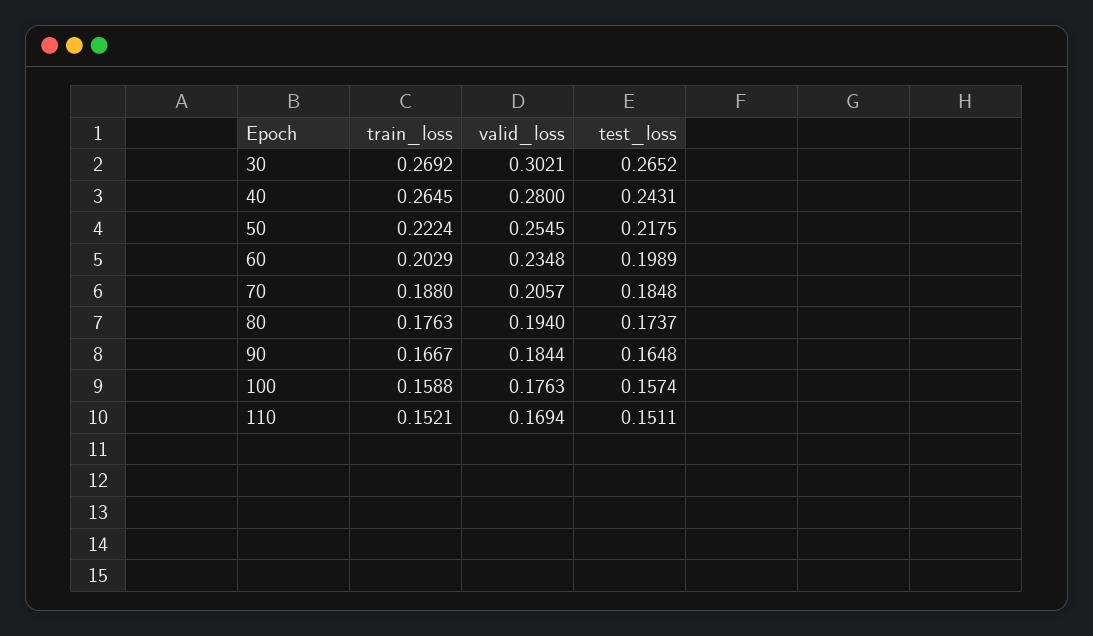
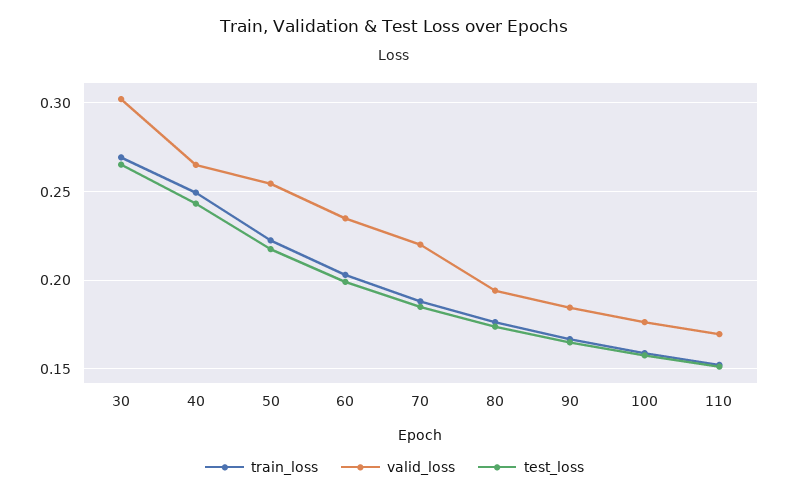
  {
    "train_loss": {
      "30": 0.2692,
-     "40": 0.2645,
+     "40": 0.25,
      "50": 0.2224,
      "60": 0.2029,
      "70": 0.188,
      "80": 0.1763,
      "90": 0.1667,
      "100": 0.1588,
      "110": 0.1521
    },
    "valid_loss": {
      "30": 0.3021,
-     "40": 0.28,
+     "40": 0.265,
      "50": 0.2545,
      "60": 0.2348,
-     "70": 0.2057,
+     "70": 0.22,
      "80": 0.194,
      "90": 0.1844,
      "100": 0.1763,
      "110": 0.1694
    },
    "test_loss": {
      "30": 0.2652,
      "40": 0.2431,
      "50": 0.2175,
      "60": 0.1989,
      "70": 0.1848,
      "80": 0.1737,
      "90": 0.1648,
      "100": 0.1574,
      "110": 0.1511
    }
  }

